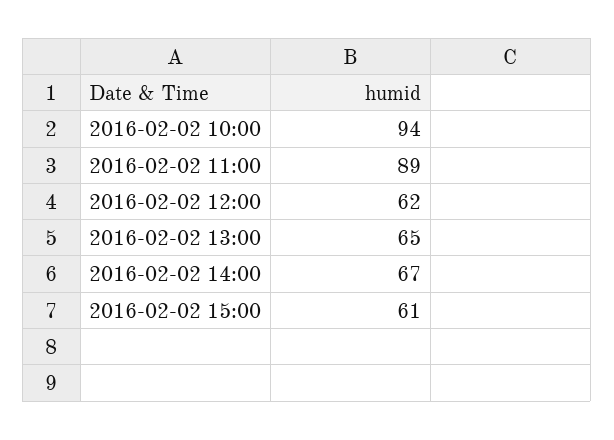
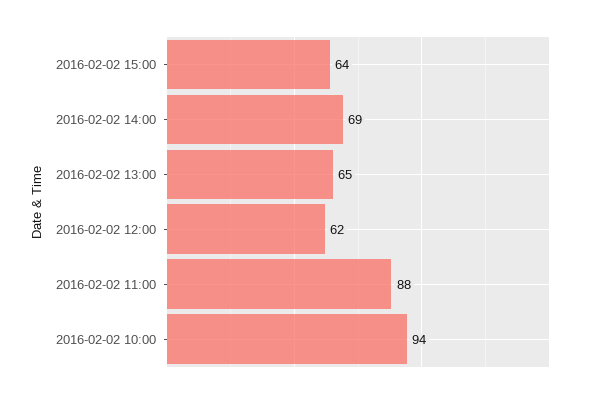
  {
    "2016-02-02 10:00": 94,
-   "2016-02-02 11:00": 89,
+   "2016-02-02 11:00": 88,
    "2016-02-02 12:00": 62,
    "2016-02-02 13:00": 65,
-   "2016-02-02 14:00": 67,
+   "2016-02-02 14:00": 69,
-   "2016-02-02 15:00": 61
+   "2016-02-02 15:00": 64
  }

